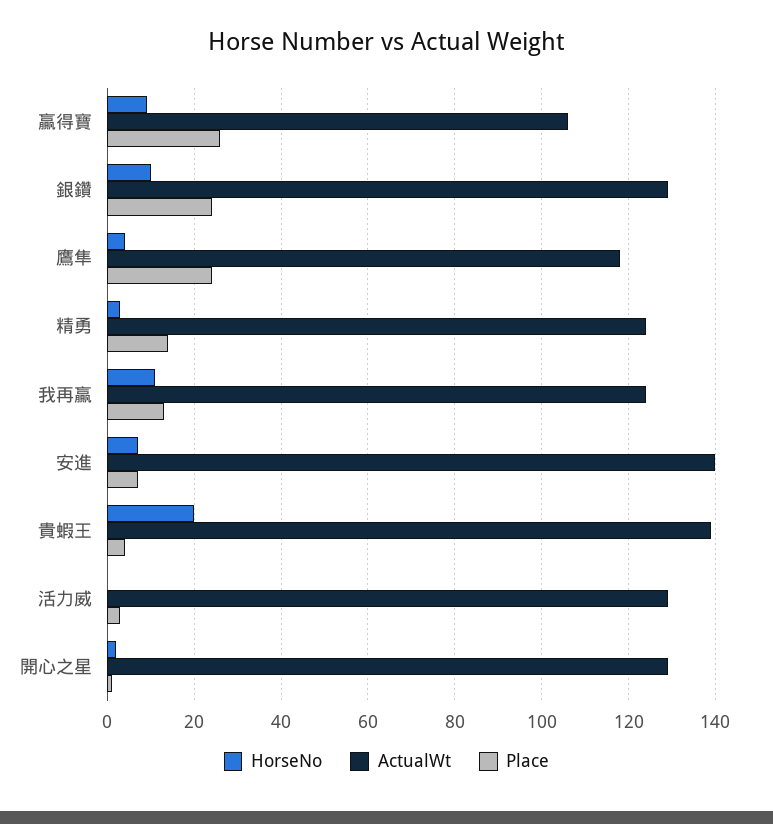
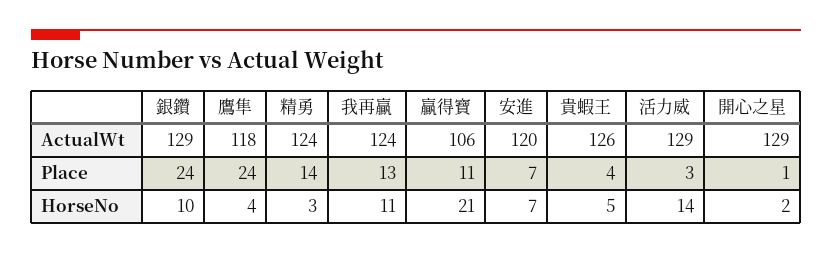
  {
    "HorseNo": {
-     "贏得寶": 10,
+     "贏得寶": 21,
      "銀鑽": 10,
      "鷹隼": 4,
      "精勇": 3,
      "我再贏": 11,
      "安進": 7,
-     "貴蝦王": 20,
+     "貴蝦王": 5,
-     "活力威": 0,
+     "活力威": 14,
      "開心之星": 2
    },
    "ActualWt": {
      "贏得寶": 106,
      "銀鑽": 129,
      "鷹隼": 118,
      "精勇": 124,
      "我再贏": 124,
-     "安進": 140,
+     "安進": 120,
-     "貴蝦王": 140,
+     "貴蝦王": 126,
      "活力威": 129,
      "開心之星": 129
    },
    "Place": {
-     "贏得寶": 25,
+     "贏得寶": 11,
      "銀鑽": 24,
      "鷹隼": 24,
      "精勇": 14,
      "我再贏": 13,
      "安進": 7,
      "貴蝦王": 4,
      "活力威": 3,
      "開心之星": 1
    }
  }

